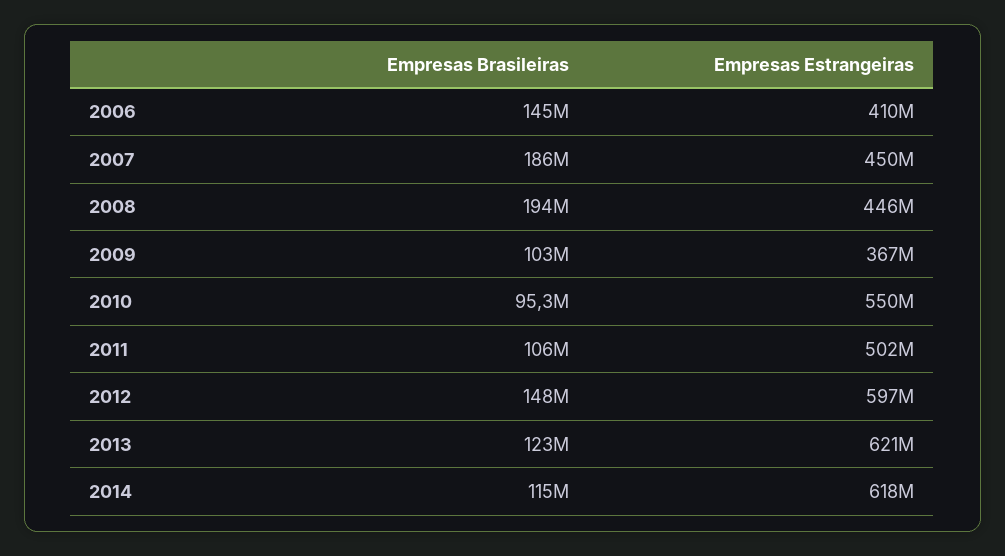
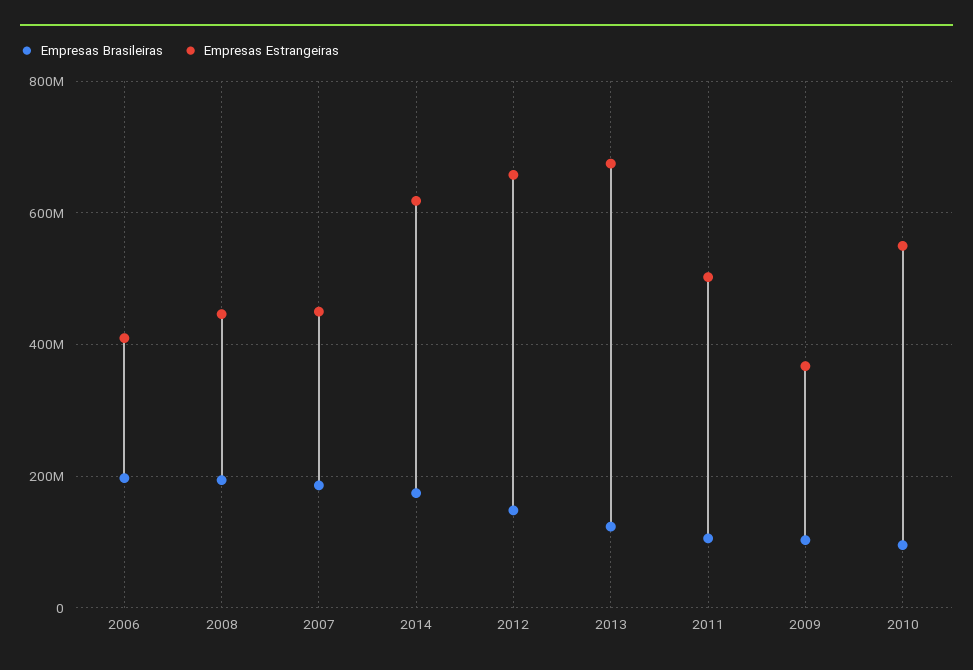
  {
    "Empresas Brasileiras": {
-     "2006": 145000000,
+     "2006": 200000000,
      "2007": 186000000,
      "2008": 194000000,
      "2009": 103000000,
      "2010": 95300000,
      "2011": 106000000,
      "2012": 148000000,
      "2013": 123000000,
-     "2014": 115000000
+     "2014": 180000000
    },
    "Empresas Estrangeiras": {
      "2006": 410000000,
      "2007": 450000000,
      "2008": 446000000,
      "2009": 367000000,
      "2010": 550000000,
      "2011": 502000000,
-     "2012": 597000000,
+     "2012": 660000000,
-     "2013": 621000000,
+     "2013": 680000000,
      "2014": 618000000
    }
  }

